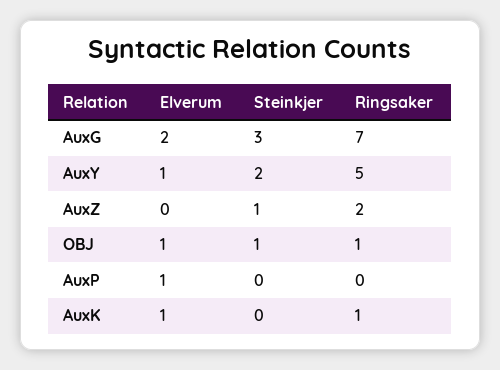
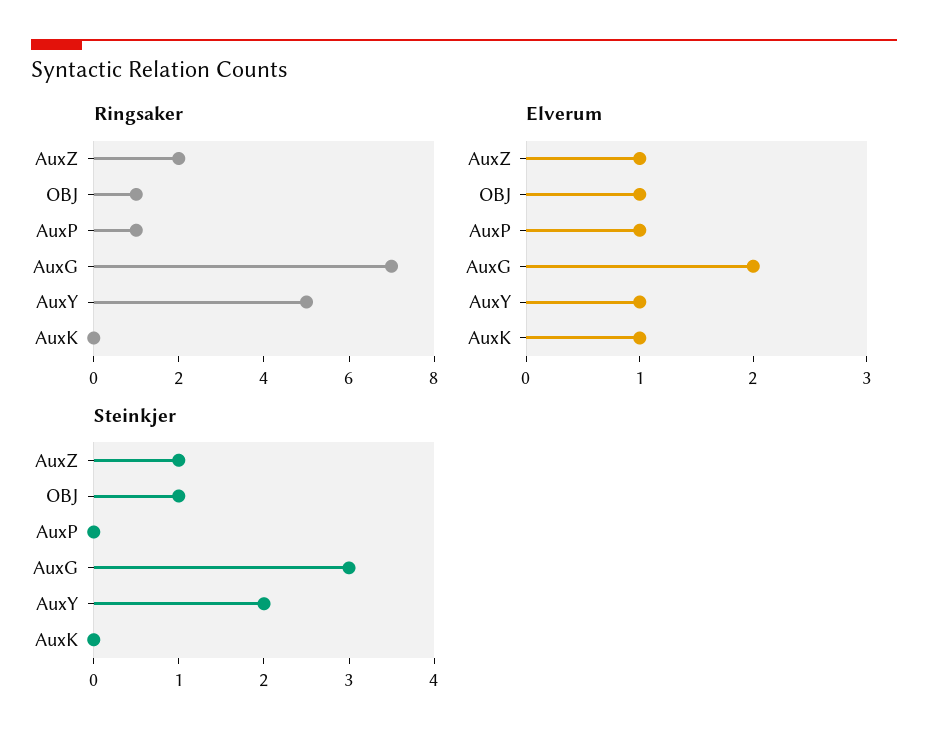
  {
    "Elverum": {
      "AuxG": 2,
      "AuxY": 1,
-     "AuxZ": 0,
+     "AuxZ": 1,
      "OBJ": 1,
      "AuxP": 1,
      "AuxK": 1
    },
    "Steinkjer": {
      "AuxG": 3,
      "AuxY": 2,
      "AuxZ": 1,
      "OBJ": 1,
      "AuxP": 0,
      "AuxK": 0
    },
    "Ringsaker": {
      "AuxG": 7,
      "AuxY": 5,
      "AuxZ": 2,
      "OBJ": 1,
-     "AuxP": 0,
+     "AuxP": 1,
-     "AuxK": 1
+     "AuxK": 0
    }
  }

